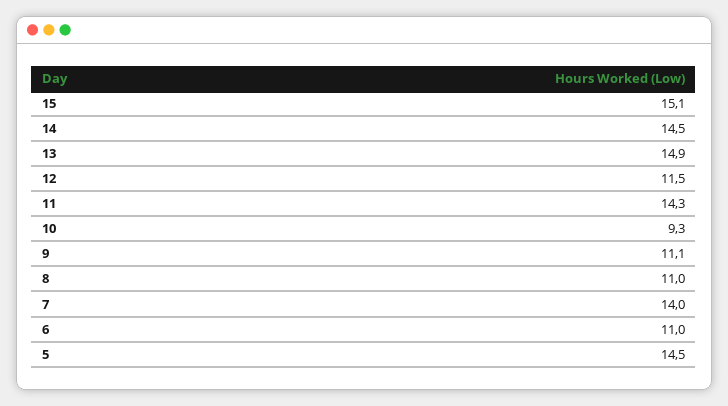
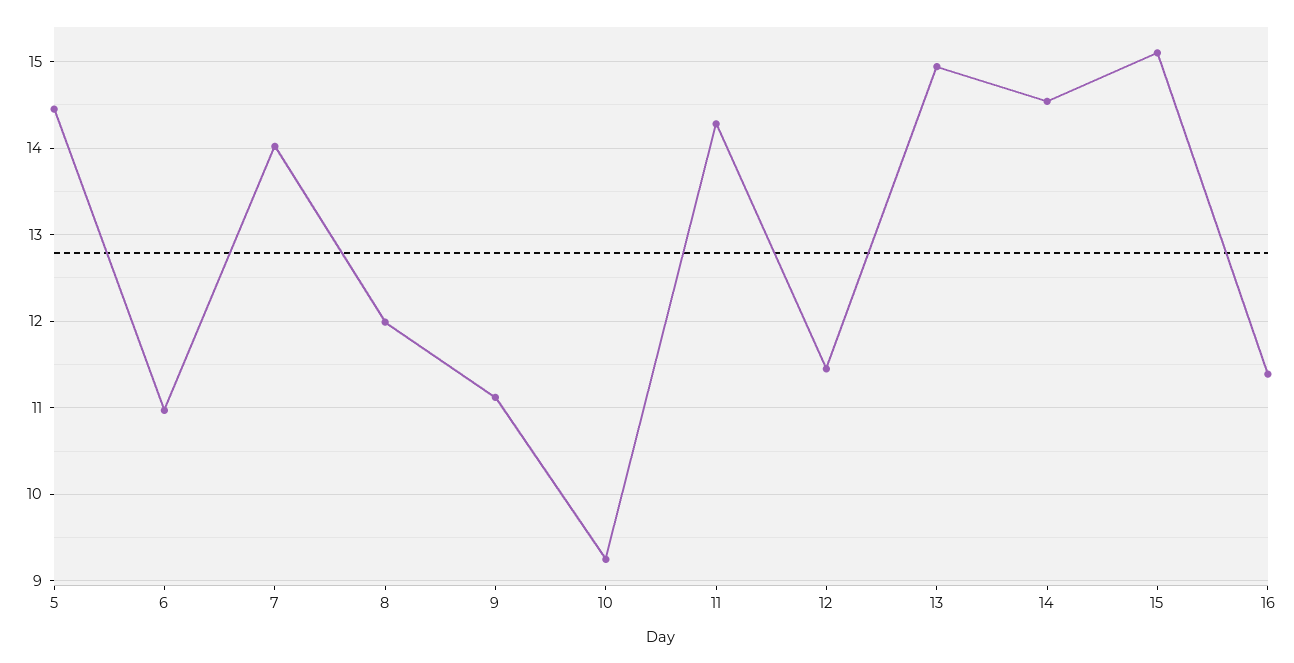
  {
    "15": 15.1,
    "14": 14.5,
    "13": 14.9,
    "12": 11.5,
    "11": 14.3,
    "10": 9.3,
    "9": 11.1,
-   "8": 11,
+   "8": 12,
    "7": 14,
    "6": 11,
-   "5": 14.5
+   "5": 14.5,
+   "16": 11.4
  }

